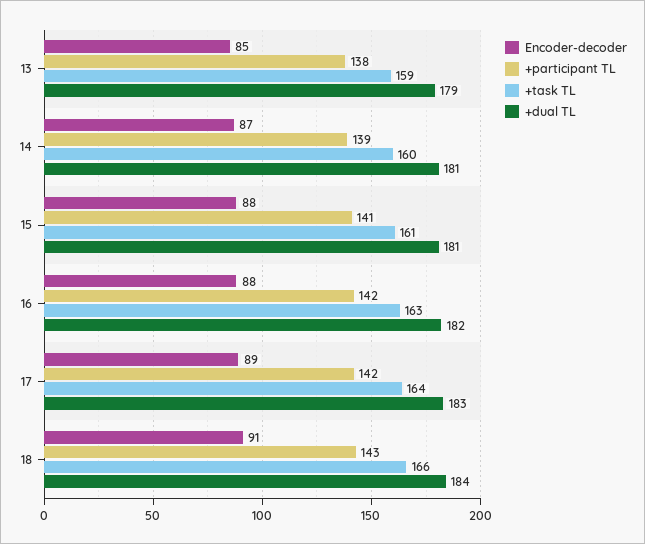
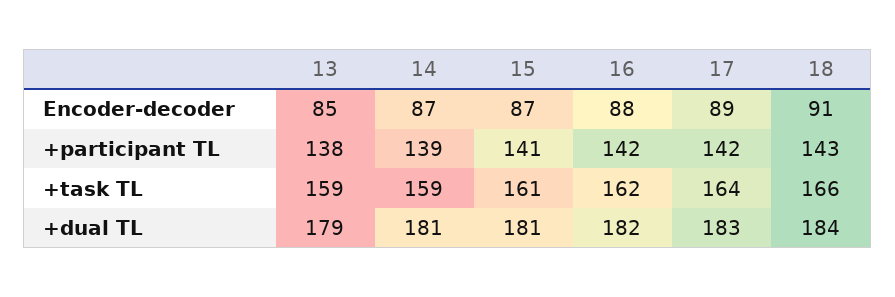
  {
    "Encoder-decoder": {
      "13": 85,
      "14": 87,
-     "15": 88,
+     "15": 87,
      "16": 88,
      "17": 89,
      "18": 91
    },
    "+participant TL": {
      "13": 138,
      "14": 139,
      "15": 141,
      "16": 142,
      "17": 142,
      "18": 143
    },
    "+task TL": {
      "13": 159,
-     "14": 160,
+     "14": 159,
      "15": 161,
-     "16": 163,
+     "16": 162,
      "17": 164,
      "18": 166
    },
    "+dual TL": {
      "13": 179,
      "14": 181,
      "15": 181,
      "16": 182,
      "17": 183,
      "18": 184
    }
  }

